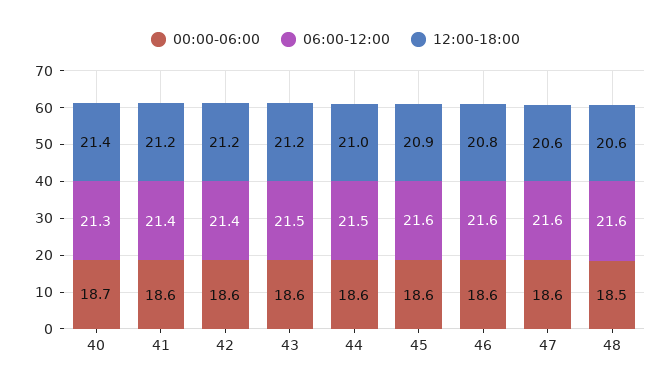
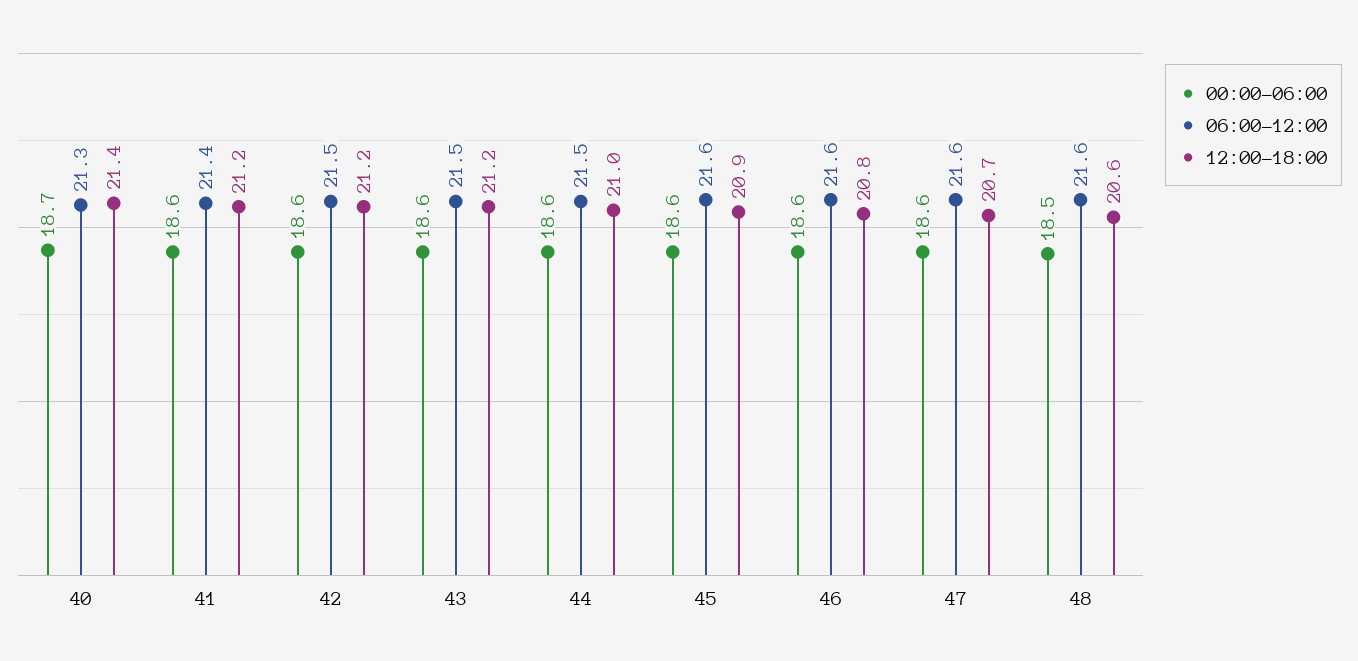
  {
    "00:00-06:00": {
      "40": 18.7,
      "41": 18.6,
      "42": 18.6,
      "43": 18.6,
      "44": 18.6,
      "45": 18.6,
      "46": 18.6,
      "47": 18.6,
      "48": 18.5
    },
    "06:00-12:00": {
      "40": 21.3,
      "41": 21.4,
-     "42": 21.4,
+     "42": 21.5,
      "43": 21.5,
      "44": 21.5,
      "45": 21.6,
      "46": 21.6,
      "47": 21.6,
      "48": 21.6
    },
    "12:00-18:00": {
      "40": 21.4,
      "41": 21.2,
      "42": 21.2,
      "43": 21.2,
      "44": 21,
      "45": 20.9,
      "46": 20.8,
-     "47": 20.6,
+     "47": 20.7,
      "48": 20.6
    }
  }

